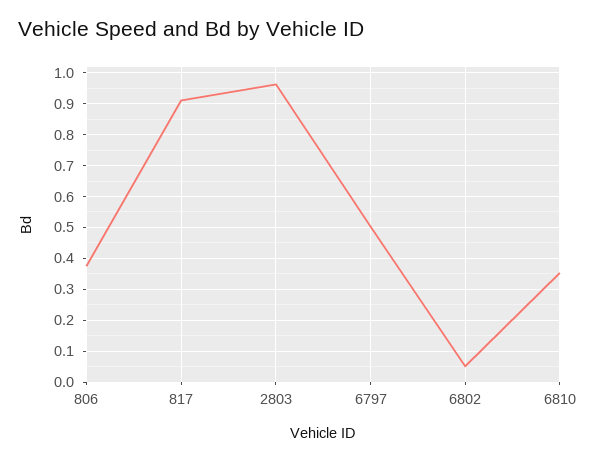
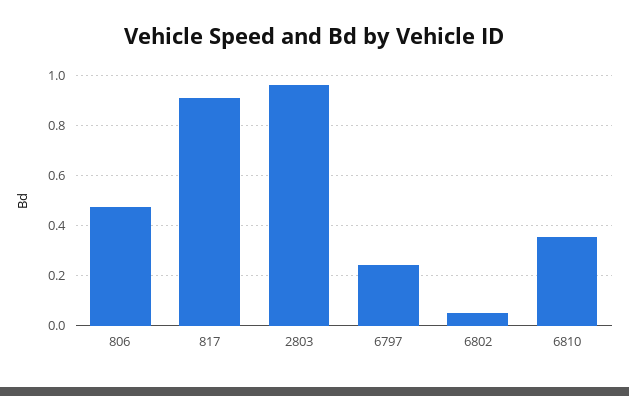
  {
-   "806": 0.38,
+   "806": 0.475,
    "817": 0.92,
    "2803": 0.96,
-   "6797": 0.5,
+   "6797": 0.25,
    "6802": 0.06,
    "6810": 0.36
  }

